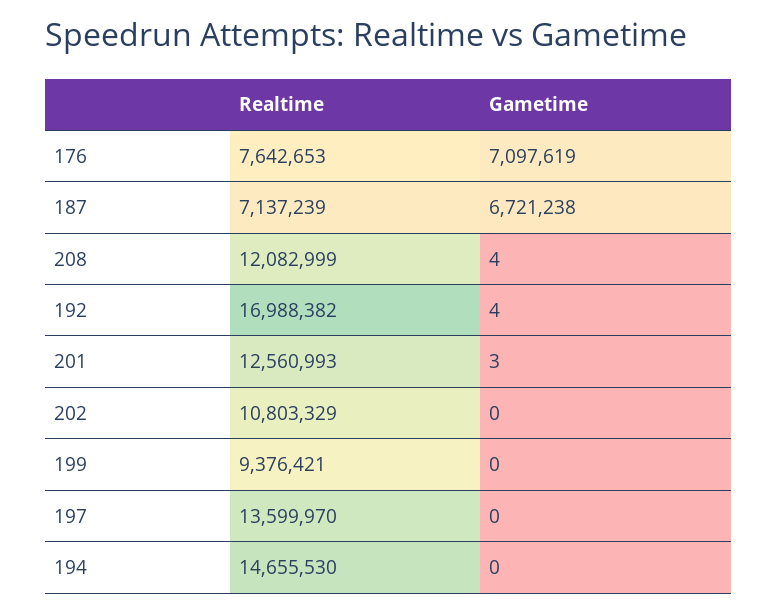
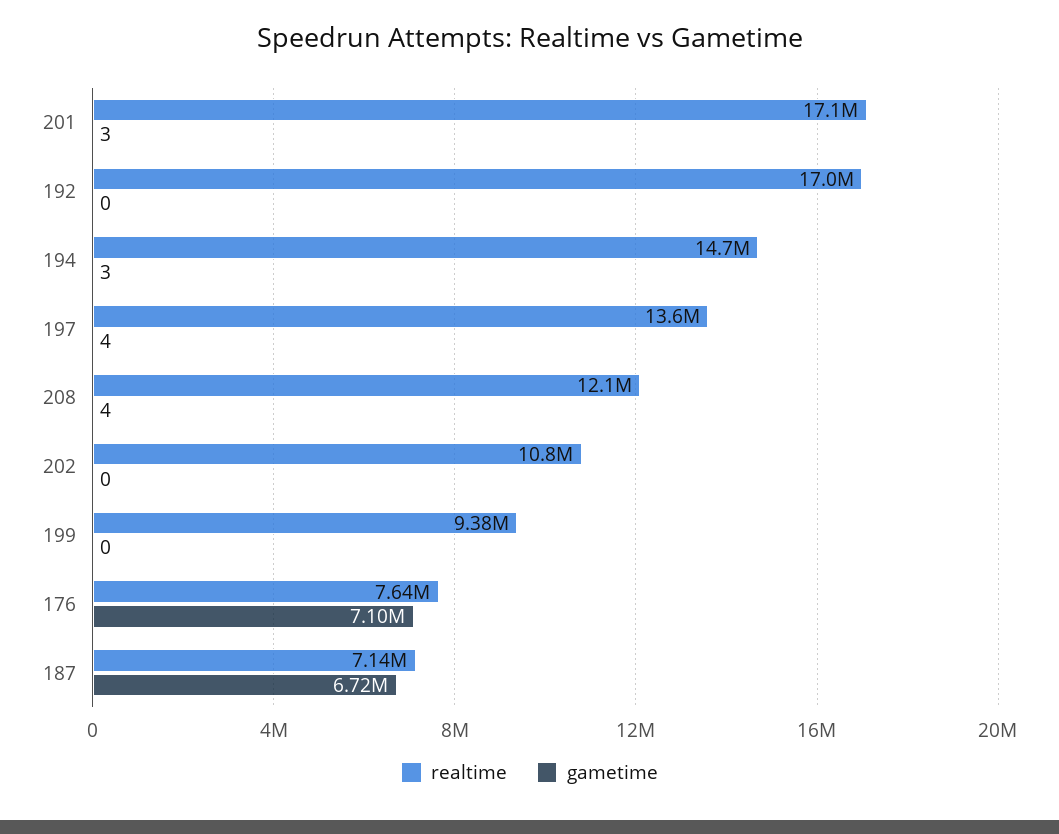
  {
    "Realtime": {
      "176": 7642653,
      "187": 7137239,
      "208": 12082999,
      "192": 16988382,
-     "201": 12560993,
+     "201": 17100000,
      "202": 10803329,
      "199": 9376421,
      "197": 13599970,
      "194": 14655530
    },
    "Gametime": {
      "176": 7097619,
      "187": 6721238,
      "208": 4,
-     "192": 4,
+     "192": 0,
      "201": 3,
      "202": 0,
      "199": 0,
-     "197": 0,
+     "197": 4,
-     "194": 0
+     "194": 3
    }
  }

